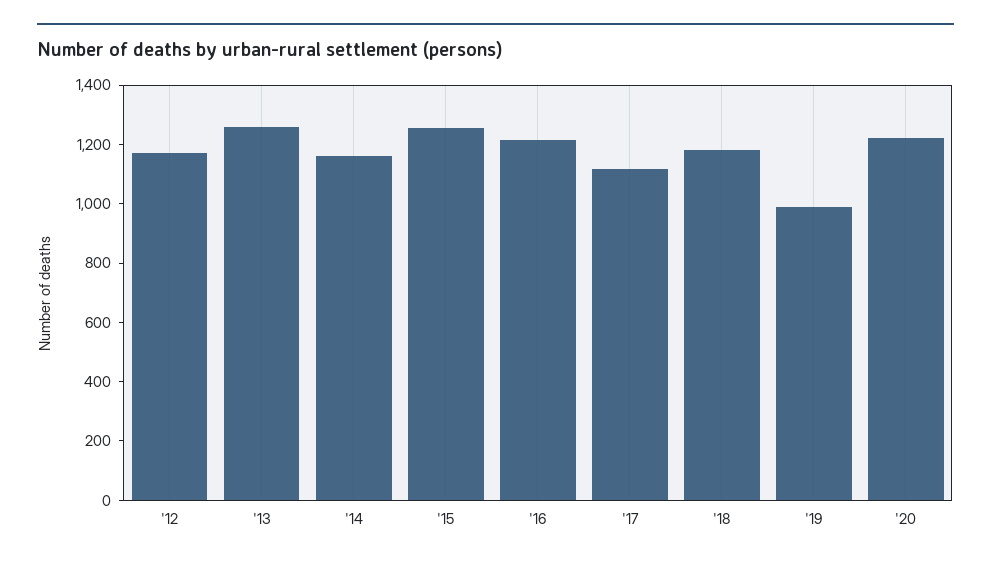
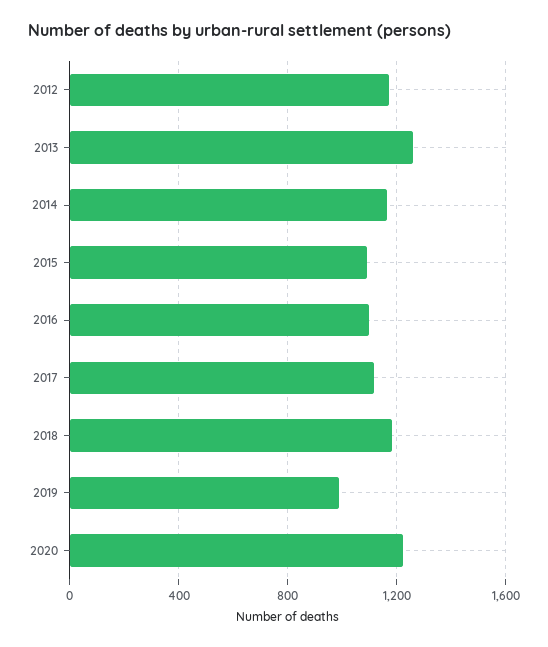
  {
    "'12": 1150,
    "'13": 1250,
    "'14": 1150,
-   "'15": 1250,
+   "'15": 1100,
-   "'16": 1200,
+   "'16": 1100,
    "'17": 1100,
    "'18": 1200,
    "'19": 1000,
    "'20": 1200
  }

